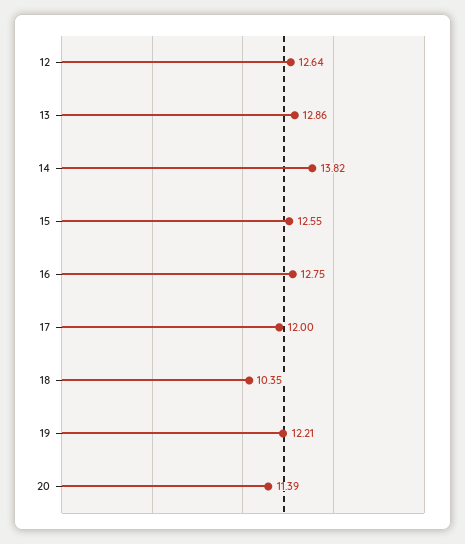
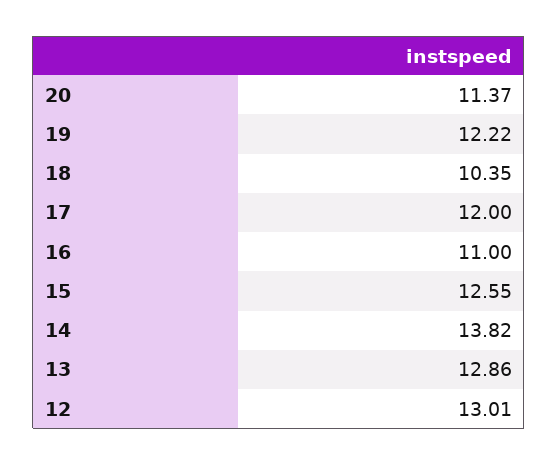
  {
-   "12": 12.64,
+   "12": 13.01,
    "13": 12.86,
    "14": 13.82,
    "15": 12.55,
-   "16": 12.75,
+   "16": 11,
    "17": 12,
    "18": 10.35,
-   "19": 12.21,
+   "19": 12.22,
-   "20": 11.39
+   "20": 11.37
  }

